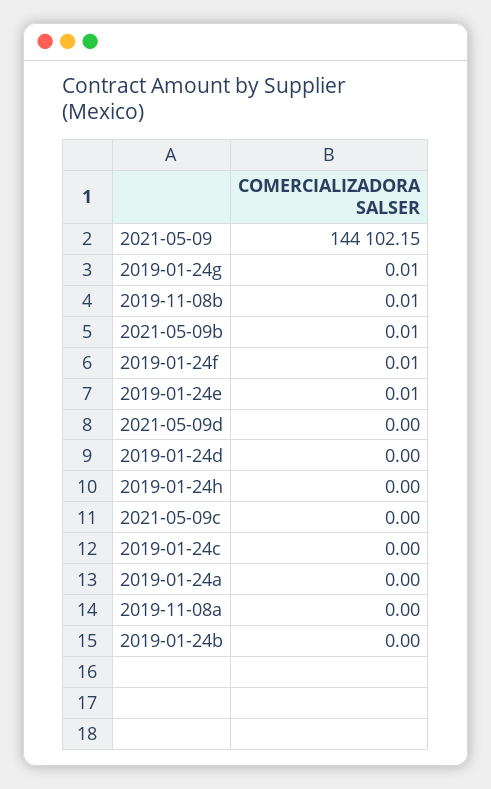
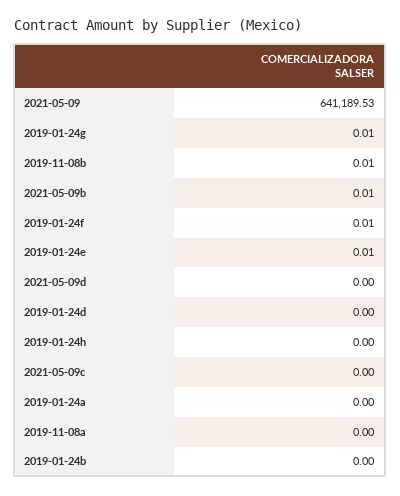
  {
-   "2021-05-09": 144102.15,
+   "2021-05-09": 641189.53,
    "2019-01-24g": 0.01,
    "2019-11-08b": 0.01,
    "2021-05-09b": 0.01,
    "2019-01-24f": 0.01,
    "2019-01-24e": 0.01,
    "2021-05-09d": 0,
    "2019-01-24d": 0,
    "2019-01-24h": 0,
    "2021-05-09c": 0,
-   "2019-01-24c": 0,
    "2019-01-24a": 0,
    "2019-11-08a": 0,
    "2019-01-24b": 0
  }

